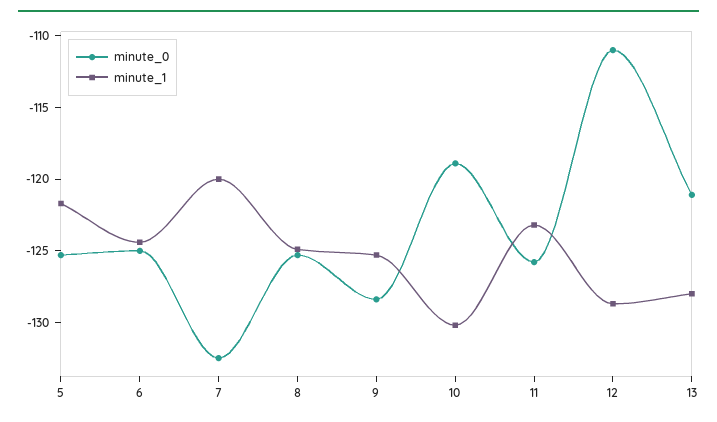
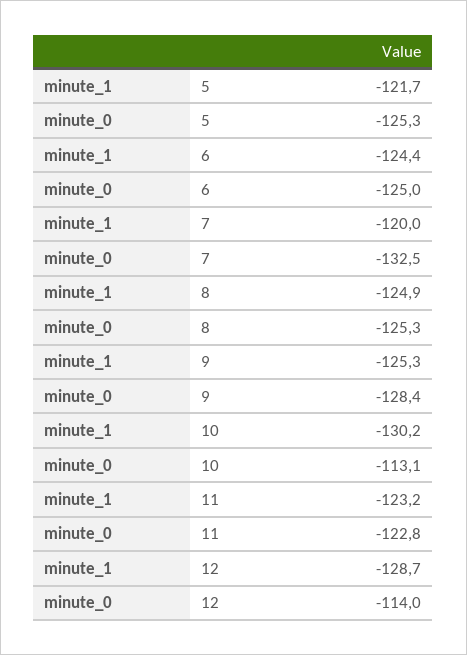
  {
    "minute_0": {
      "5": -125.3,
      "6": -125,
      "7": -132.5,
      "8": -125.3,
      "9": -128.4,
-     "10": -119,
+     "10": -113.1,
-     "11": -126,
+     "11": -122.8,
-     "12": -111,
+     "12": -114
-     "13": -121
    },
    "minute_1": {
      "5": -121.7,
      "6": -124.4,
      "7": -120,
      "8": -124.9,
      "9": -125.3,
      "10": -130.2,
      "11": -123.2,
-     "12": -128.7,
+     "12": -128.7
-     "13": -128
    }
  }

